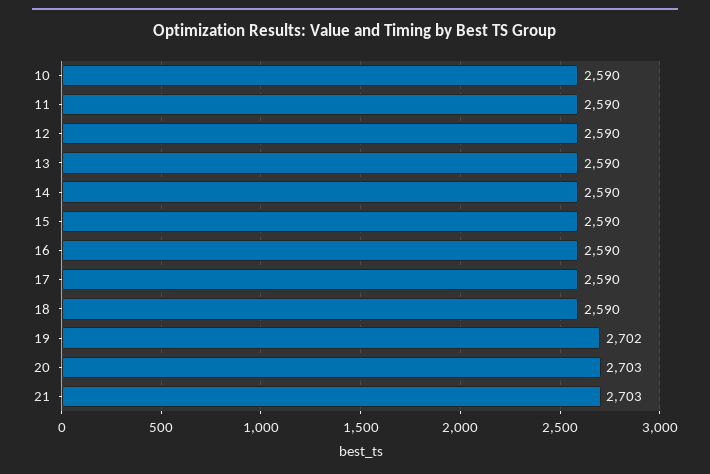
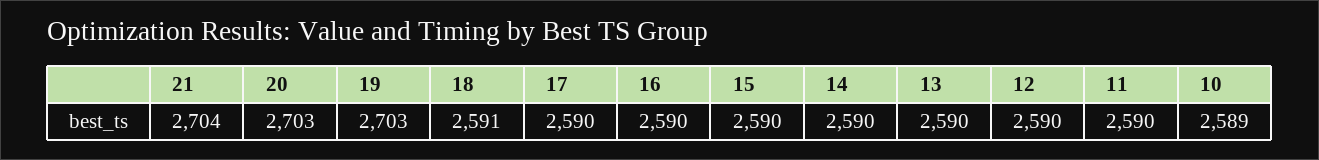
  {
-   "10": 2590,
+   "10": 2589,
    "11": 2590,
    "12": 2590,
    "13": 2590,
    "14": 2590,
    "15": 2590,
    "16": 2590,
    "17": 2590,
-   "18": 2590,
+   "18": 2591,
-   "19": 2702,
+   "19": 2703,
    "20": 2703,
-   "21": 2703
+   "21": 2704
  }

